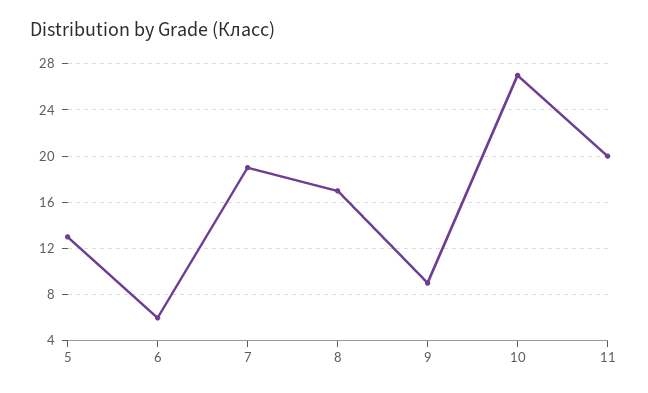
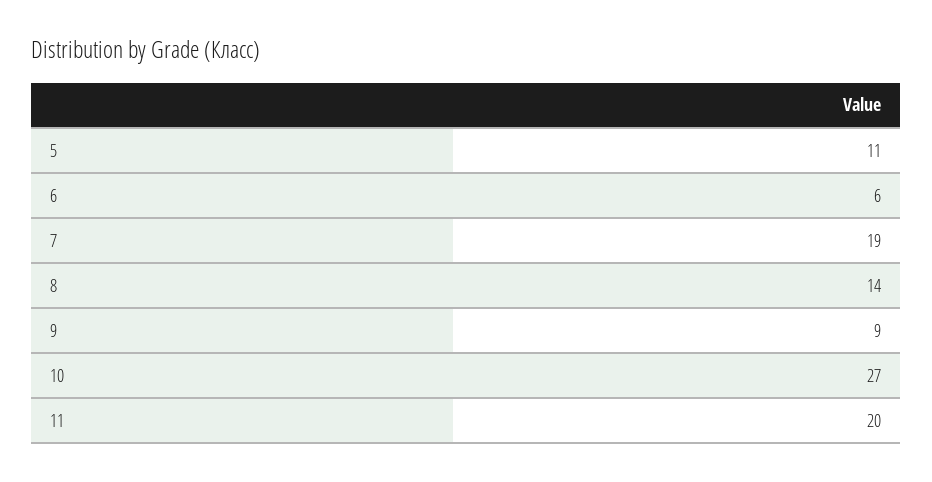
  {
-   "5": 13,
+   "5": 11,
    "6": 6,
    "7": 19,
-   "8": 17,
+   "8": 14,
    "9": 9,
    "10": 27,
    "11": 20
  }

